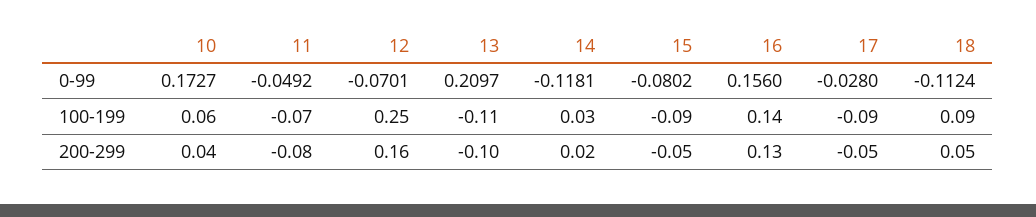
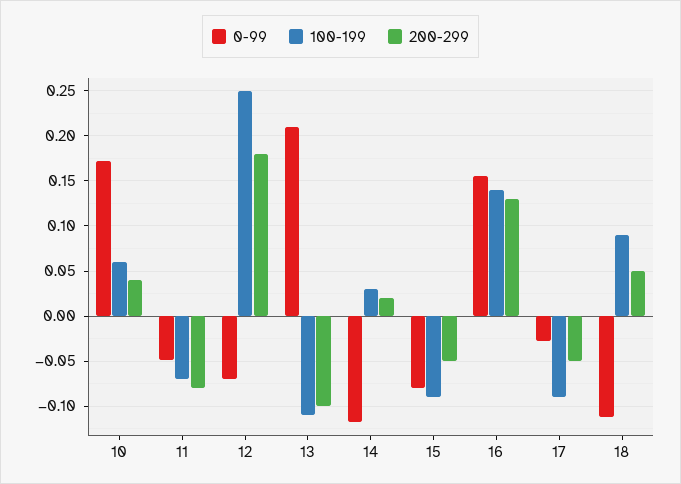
  {
    "0-99": {
      "10": 0.1727,
      "11": -0.0492,
      "12": -0.0701,
      "13": 0.2097,
      "14": -0.1181,
      "15": -0.0802,
      "16": 0.156,
      "17": -0.028,
      "18": -0.1124
    },
    "100-199": {
      "10": 0.06,
      "11": -0.07,
      "12": 0.25,
      "13": -0.11,
      "14": 0.03,
      "15": -0.09,
      "16": 0.14,
      "17": -0.09,
      "18": 0.09
    },
    "200-299": {
      "10": 0.04,
      "11": -0.08,
-     "12": 0.16,
+     "12": 0.18,
      "13": -0.1,
      "14": 0.02,
      "15": -0.05,
      "16": 0.13,
      "17": -0.05,
      "18": 0.05
    }
  }

